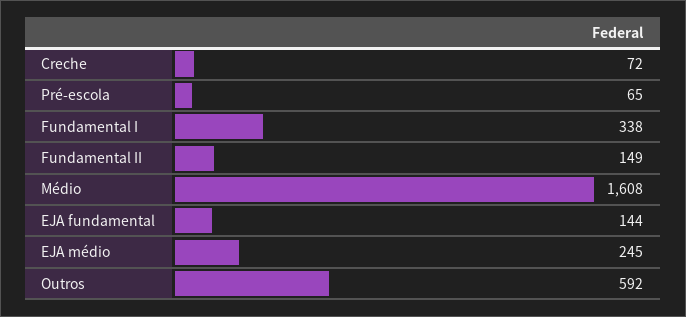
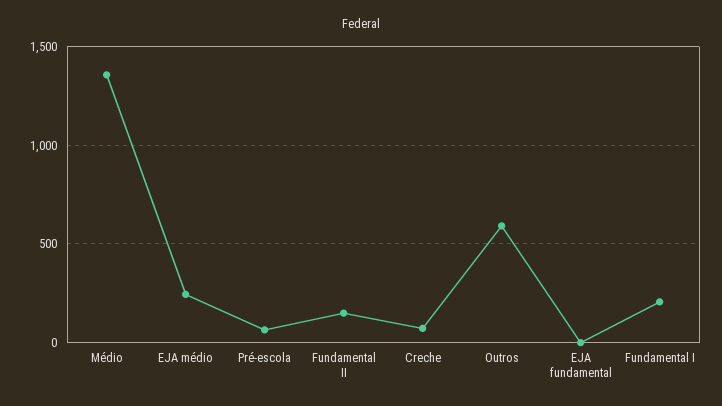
  {
    "Creche": 72,
    "Pré-escola": 65,
-   "Fundamental I": 338,
+   "Fundamental I": 200,
    "Fundamental II": 149,
-   "Médio": 1608,
+   "Médio": 1350,
-   "EJA fundamental": 144,
+   "EJA fundamental": 0,
    "EJA médio": 245,
    "Outros": 592
  }

